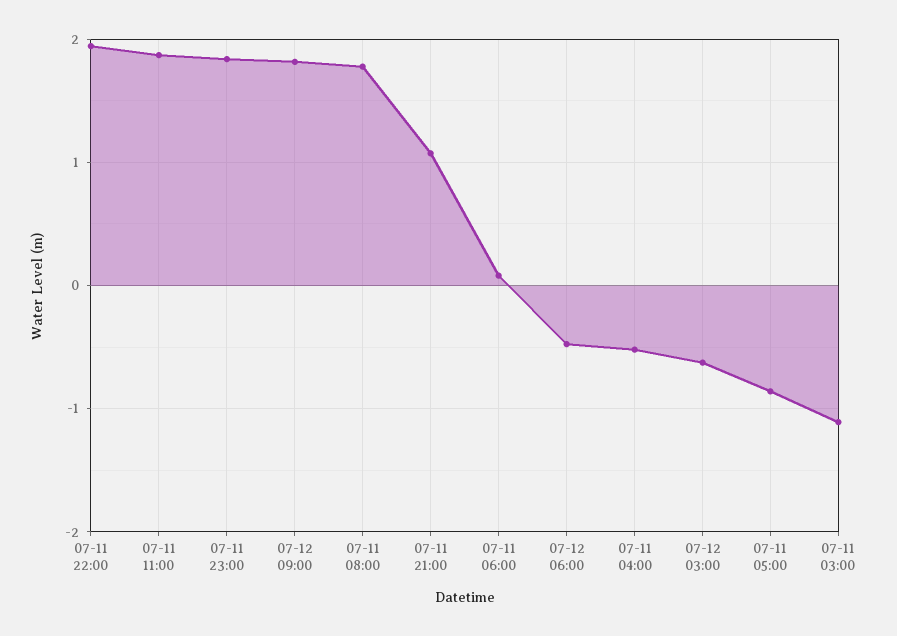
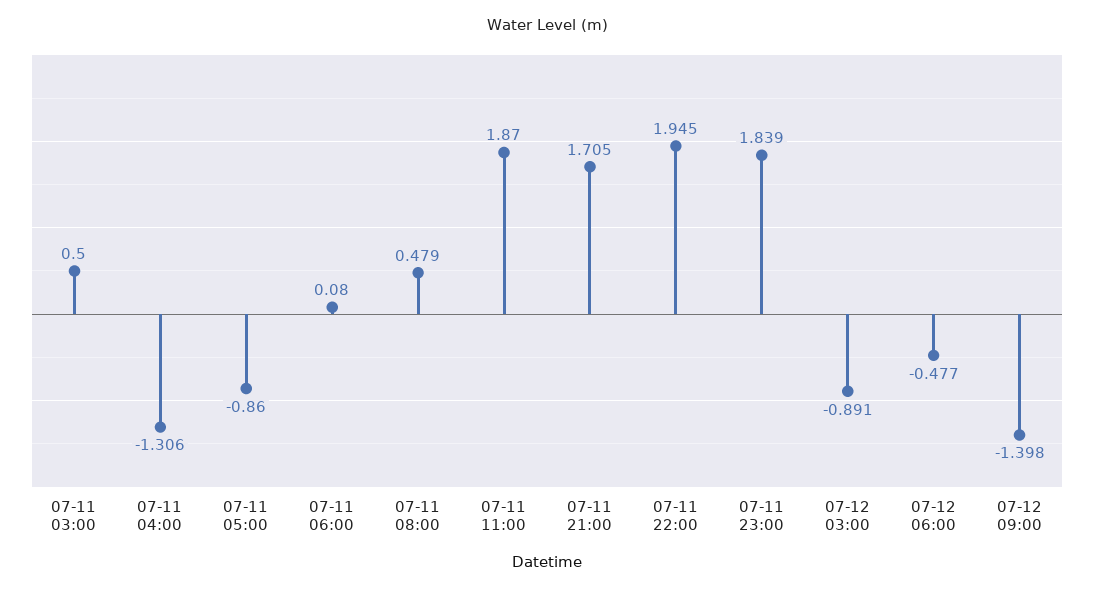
  {
    "07-11 22:00": 1.945,
    "07-11 11:00": 1.87,
    "07-11 23:00": 1.839,
-   "07-12 09:00": 1.8,
+   "07-12 09:00": -1.398,
-   "07-11 08:00": 1.8,
+   "07-11 08:00": 0.479,
-   "07-11 21:00": 1.1,
+   "07-11 21:00": 1.705,
    "07-11 06:00": 0.08,
    "07-12 06:00": -0.477,
-   "07-11 04:00": -0.5,
+   "07-11 04:00": -1.306,
-   "07-12 03:00": -0.6,
+   "07-12 03:00": -0.891,
    "07-11 05:00": -0.86,
-   "07-11 03:00": -1.1
+   "07-11 03:00": 0.5
  }

